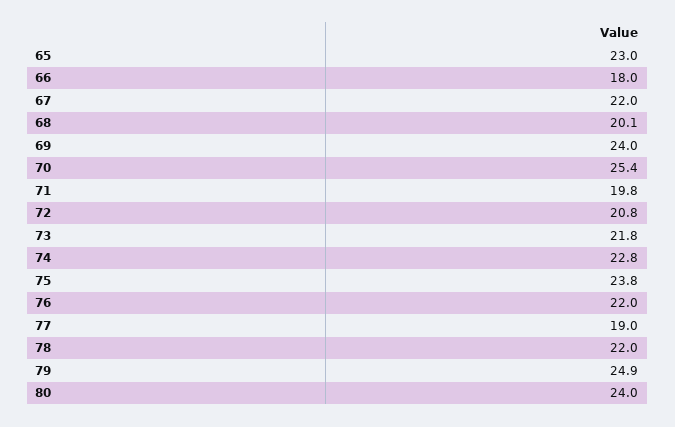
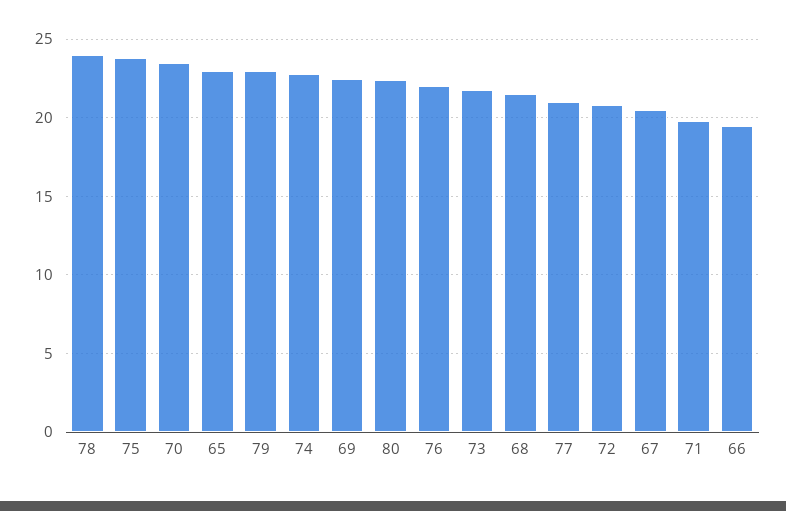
  {
    "65": 23,
-   "66": 18,
+   "66": 19.5,
-   "67": 22,
+   "67": 20.5,
-   "68": 20.1,
+   "68": 21.5,
-   "69": 24,
+   "69": 22.5,
-   "70": 25.4,
+   "70": 23.5,
    "71": 19.8,
    "72": 20.8,
    "73": 21.8,
    "74": 22.8,
    "75": 23.8,
    "76": 22,
-   "77": 19,
+   "77": 21,
-   "78": 22,
+   "78": 24,
-   "79": 24.9,
+   "79": 23,
-   "80": 24
+   "80": 22.5
  }

